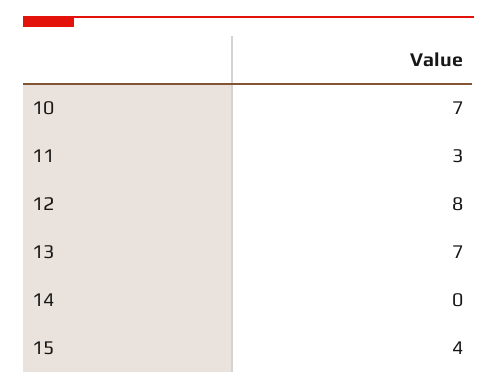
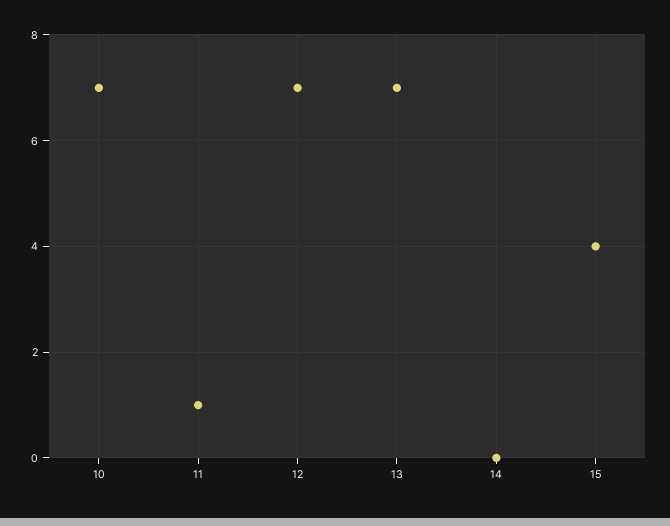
  {
    "10": 7,
-   "11": 3,
+   "11": 1,
-   "12": 8,
+   "12": 7,
    "13": 7,
    "14": 0,
    "15": 4
  }

